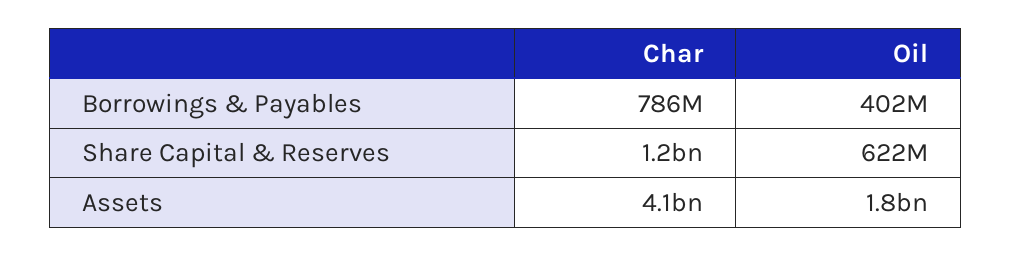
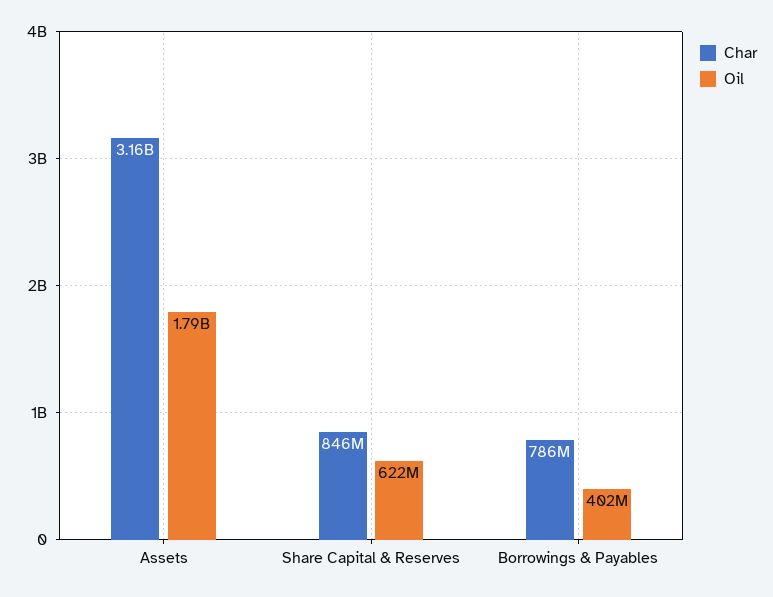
  {
    "Char": {
      "Borrowings & Payables": 786000000,
-     "Share Capital & Reserves": 1200000000,
+     "Share Capital & Reserves": 846000000,
-     "Assets": 4100000000
+     "Assets": 3160000000
    },
    "Oil": {
      "Borrowings & Payables": 402000000,
      "Share Capital & Reserves": 622000000,
      "Assets": 1790000000
    }
  }

